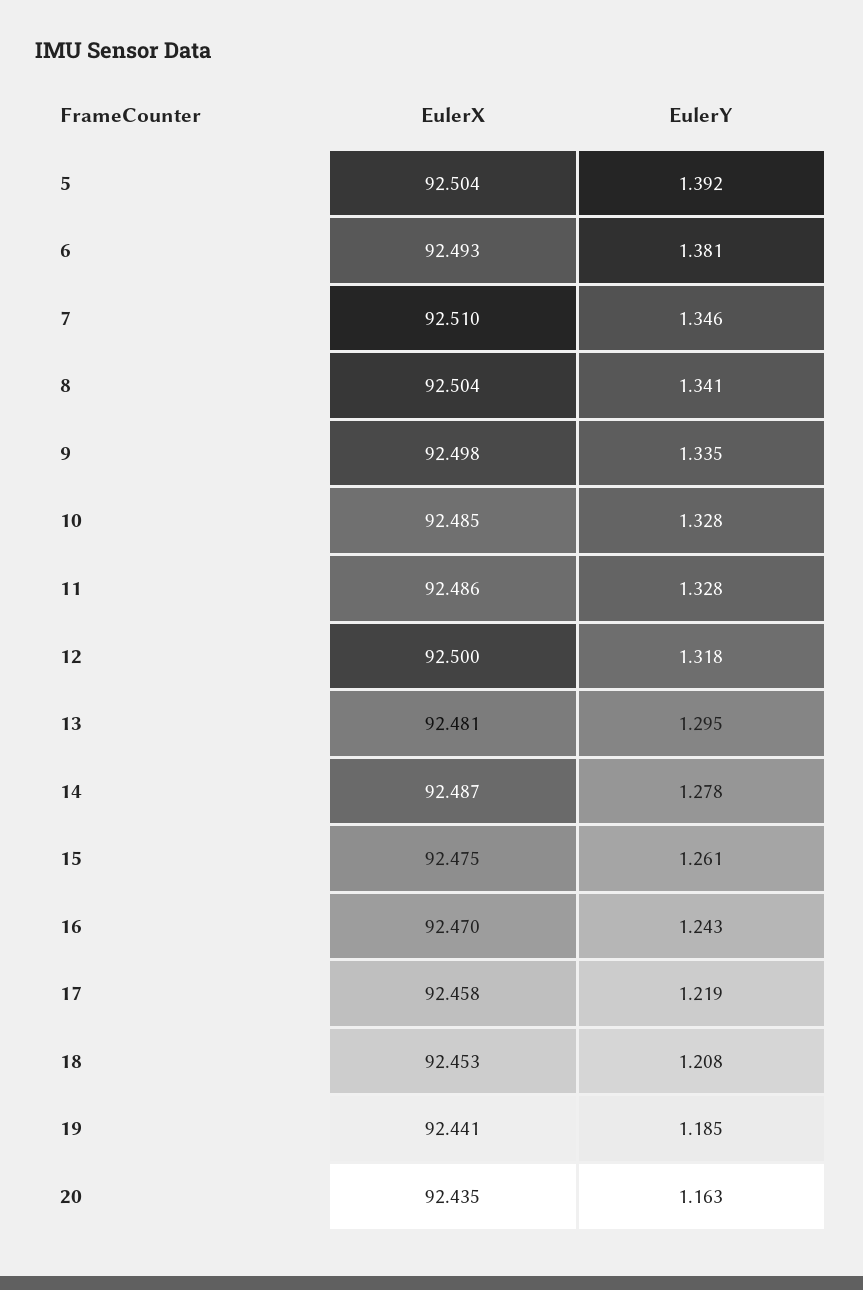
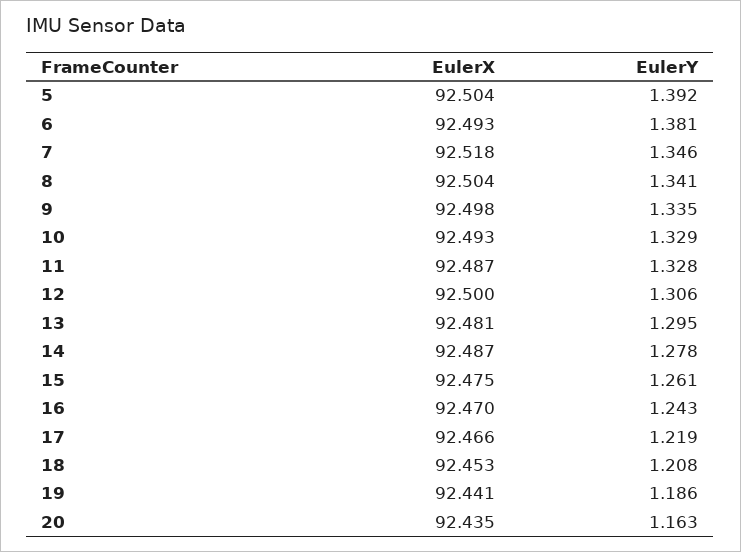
  {
    "EulerX": {
      "5": 92.504,
      "6": 92.493,
-     "7": 92.51,
+     "7": 92.518,
      "8": 92.504,
      "9": 92.498,
-     "10": 92.485,
+     "10": 92.493,
-     "11": 92.486,
+     "11": 92.487,
      "12": 92.5,
      "13": 92.481,
      "14": 92.487,
      "15": 92.475,
      "16": 92.47,
-     "17": 92.458,
+     "17": 92.466,
      "18": 92.453,
      "19": 92.441,
      "20": 92.435
    },
    "EulerY": {
      "5": 1.392,
      "6": 1.381,
      "7": 1.346,
      "8": 1.341,
      "9": 1.335,
-     "10": 1.328,
+     "10": 1.329,
      "11": 1.328,
-     "12": 1.318,
+     "12": 1.306,
      "13": 1.295,
      "14": 1.278,
      "15": 1.261,
      "16": 1.243,
      "17": 1.219,
      "18": 1.208,
-     "19": 1.185,
+     "19": 1.186,
      "20": 1.163
    }
  }

